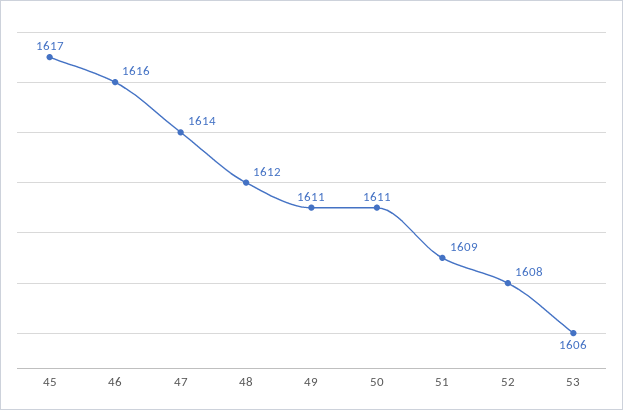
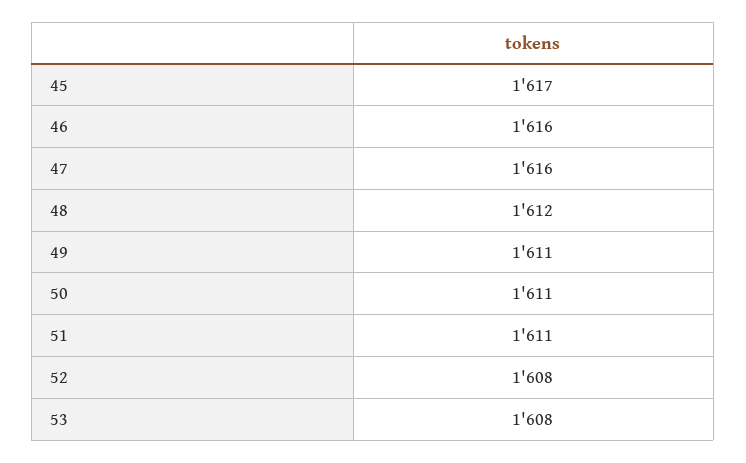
  {
    "45": 1617,
    "46": 1616,
-   "47": 1614,
+   "47": 1616,
    "48": 1612,
    "49": 1611,
    "50": 1611,
-   "51": 1609,
+   "51": 1611,
    "52": 1608,
-   "53": 1606
+   "53": 1608
  }

